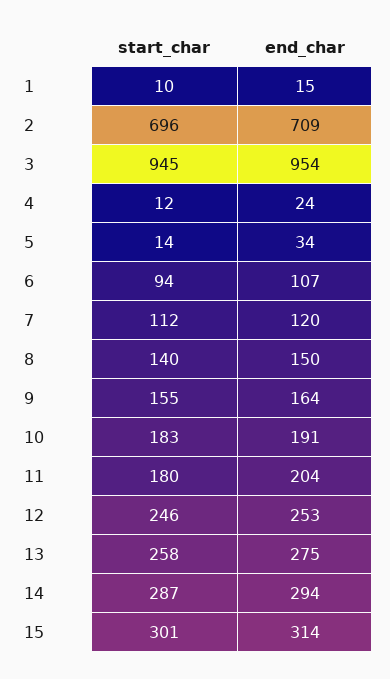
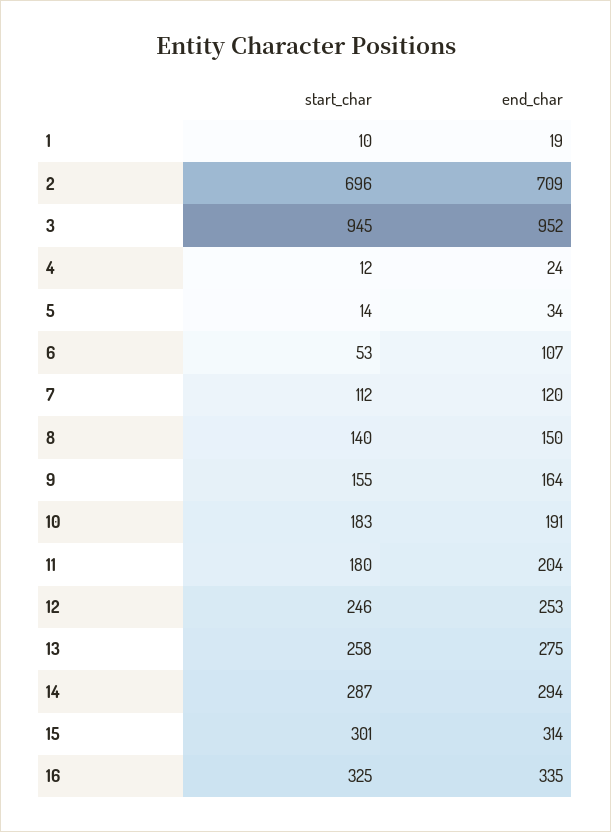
  {
    "start_char": {
      "1": 10,
      "2": 696,
      "3": 945,
      "4": 12,
      "5": 14,
-     "6": 94,
+     "6": 53,
      "7": 112,
      "8": 140,
      "9": 155,
      "10": 183,
      "11": 180,
      "12": 246,
      "13": 258,
      "14": 287,
-     "15": 301
+     "15": 301,
+     "16": 325
    },
    "end_char": {
-     "1": 15,
+     "1": 19,
      "2": 709,
-     "3": 954,
+     "3": 952,
      "4": 24,
      "5": 34,
      "6": 107,
      "7": 120,
      "8": 150,
      "9": 164,
      "10": 191,
      "11": 204,
      "12": 253,
      "13": 275,
      "14": 294,
-     "15": 314
+     "15": 314,
+     "16": 335
    }
  }

